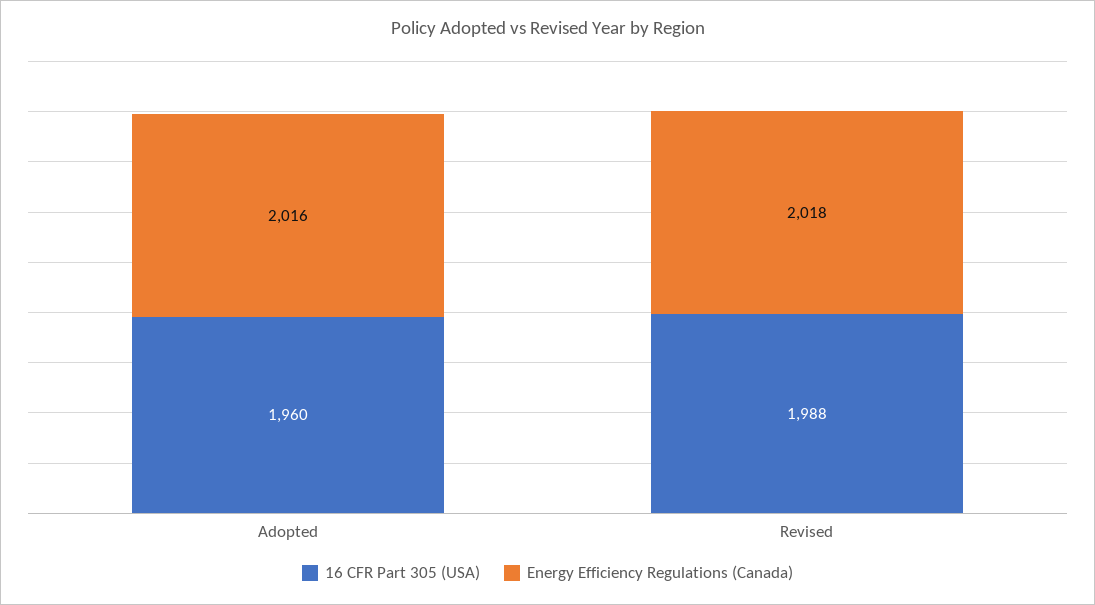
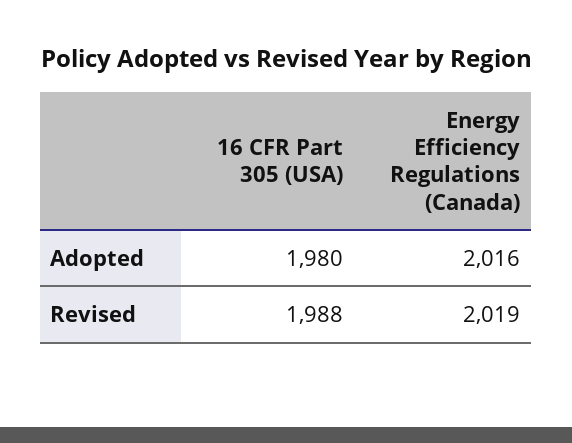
  {
    "16 CFR Part 305 (USA)": {
-     "Adopted": 1960,
+     "Adopted": 1980,
      "Revised": 1988
    },
    "Energy Efficiency Regulations (Canada)": {
      "Adopted": 2016,
-     "Revised": 2018
+     "Revised": 2019
    }
  }

